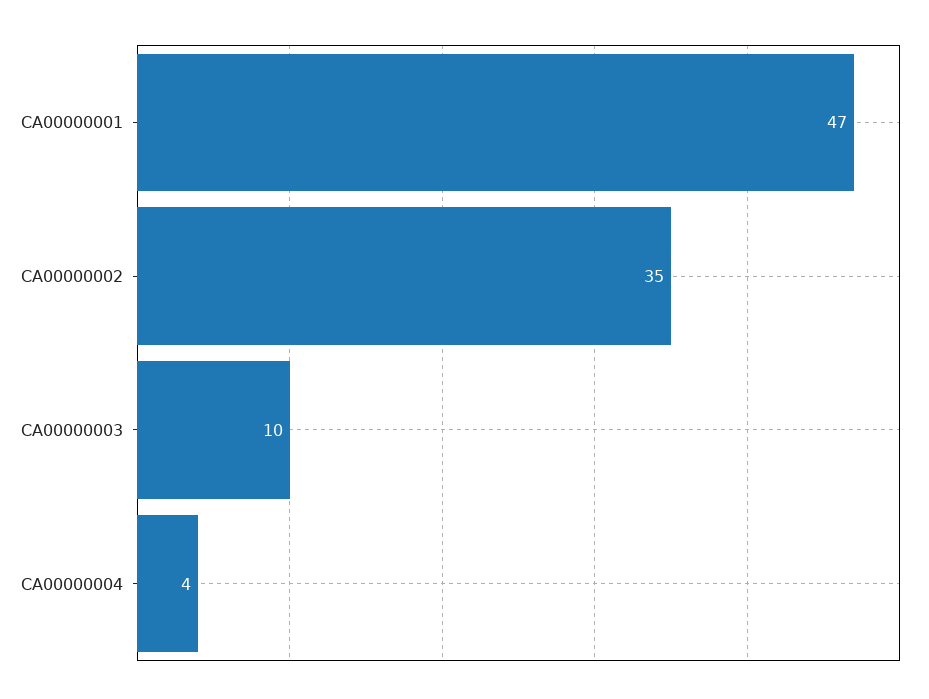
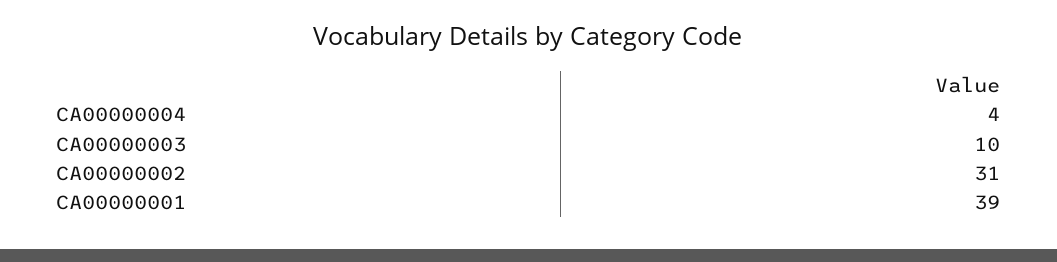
  {
-   "CA00000001": 47,
+   "CA00000001": 39,
-   "CA00000002": 35,
+   "CA00000002": 31,
    "CA00000003": 10,
    "CA00000004": 4
  }

